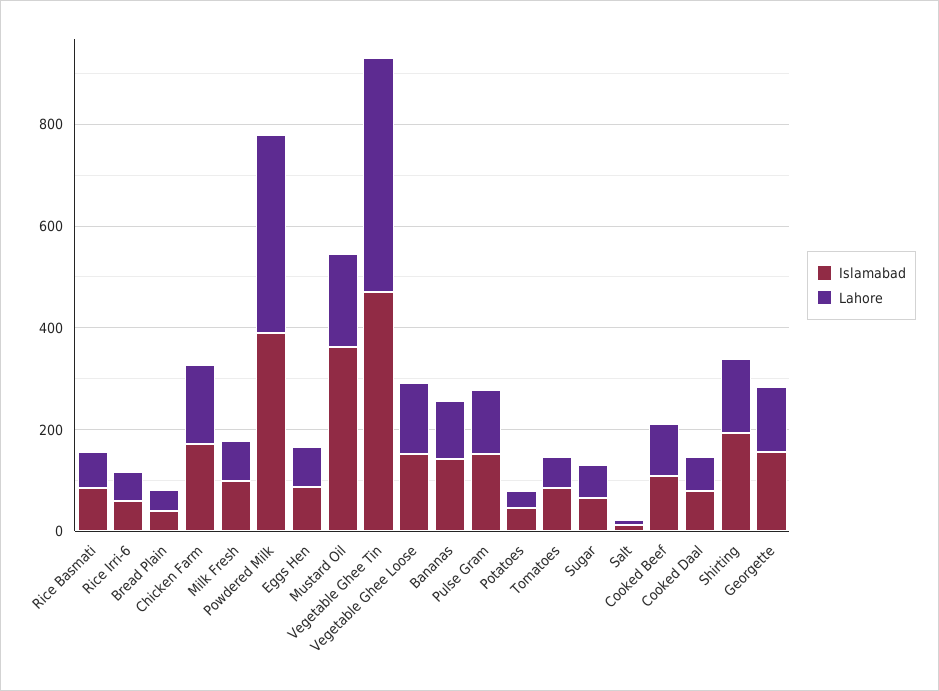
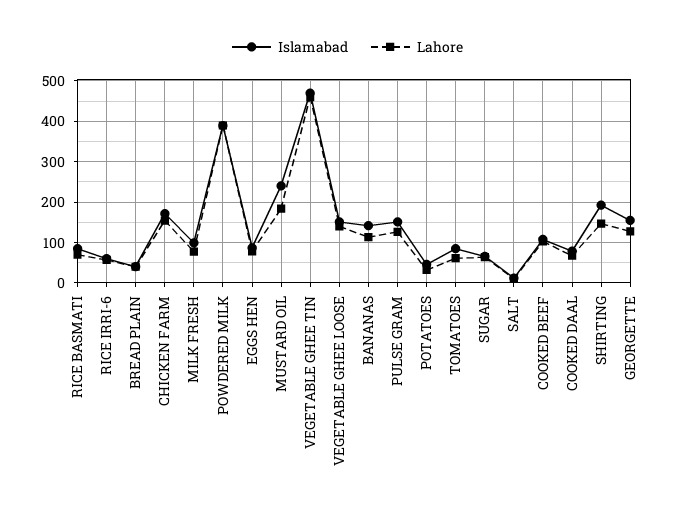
  {
    "Islamabad": {
      "Rice Basmati": 80,
      "Rice Irri-6": 60,
      "Bread Plain": 40,
      "Chicken Farm": 180,
      "Milk Fresh": 100,
      "Powdered Milk": 380,
      "Eggs Hen": 80,
-     "Mustard Oil": 350,
+     "Mustard Oil": 240,
      "Vegetable Ghee Tin": 480,
      "Vegetable Ghee Loose": 160,
      "Bananas": 140,
      "Pulse Gram": 160,
      "Potatoes": 40,
      "Tomatoes": 80,
      "Sugar": 60,
      "Salt": 20,
      "Cooked Beef": 100,
      "Cooked Daal": 80,
      "Shirting": 200,
      "Georgette": 160
    },
    "Lahore": {
      "Rice Basmati": 80,
      "Rice Irri-6": 60,
      "Bread Plain": 40,
      "Chicken Farm": 160,
      "Milk Fresh": 80,
      "Powdered Milk": 380,
      "Eggs Hen": 80,
      "Mustard Oil": 180,
      "Vegetable Ghee Tin": 460,
      "Vegetable Ghee Loose": 140,
      "Bananas": 120,
      "Pulse Gram": 120,
      "Potatoes": 40,
      "Tomatoes": 60,
      "Sugar": 60,
      "Salt": 20,
      "Cooked Beef": 100,
      "Cooked Daal": 60,
      "Shirting": 140,
      "Georgette": 120
    }
  }

